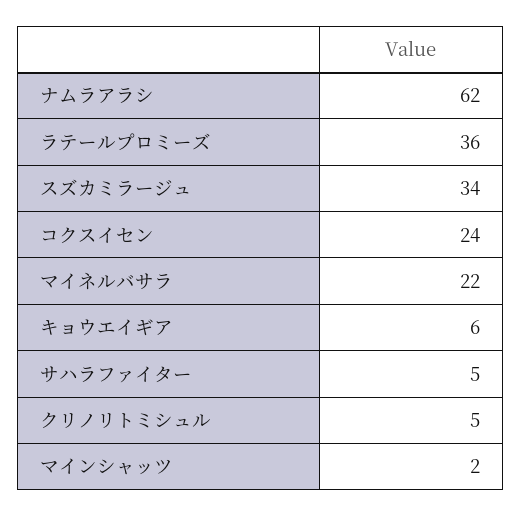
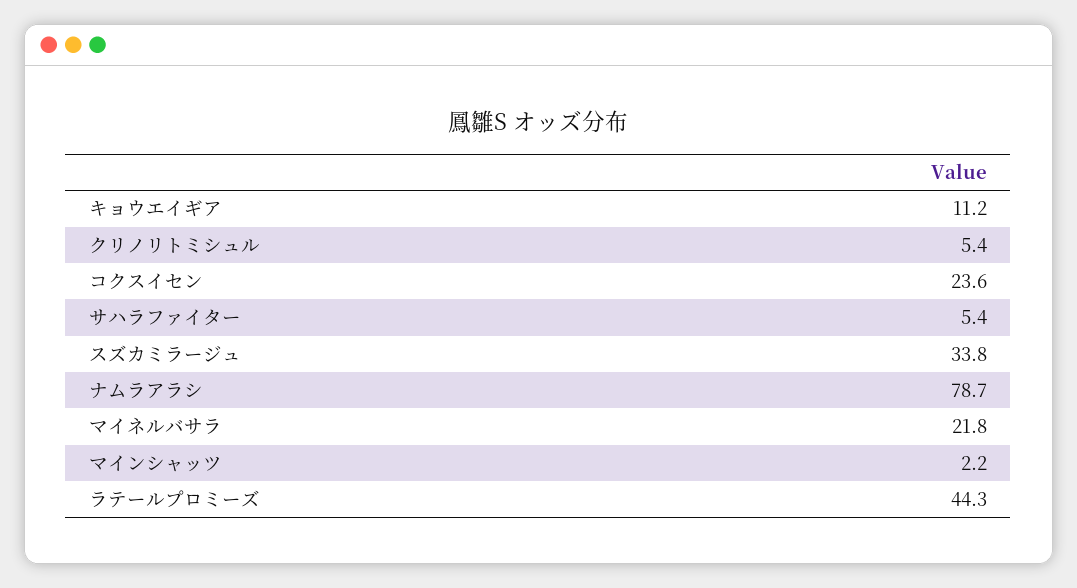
  {
-   "ナムラアラシ": 62,
+   "ナムラアラシ": 78.7,
-   "ラテールプロミーズ": 36,
+   "ラテールプロミーズ": 44.3,
    "スズカミラージュ": 33.8,
    "コクスイセン": 23.6,
    "マイネルバサラ": 21.8,
-   "キョウエイギア": 6,
+   "キョウエイギア": 11.2,
    "サハラファイター": 5.4,
    "クリノリトミシュル": 5.4,
    "マインシャッツ": 2.2
  }

